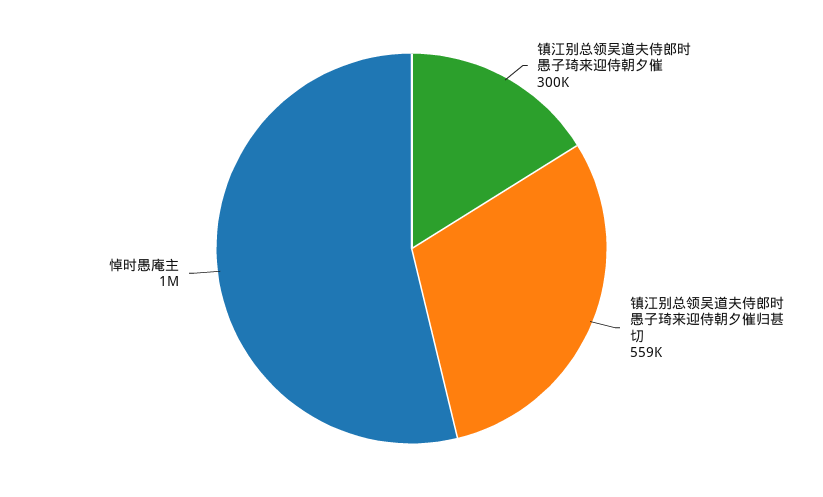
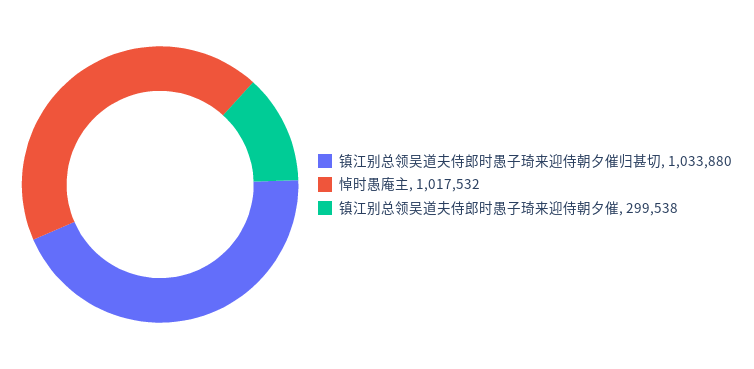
  {
    "镇江别总领吴道夫侍郎时愚子琦来迎侍朝夕催": 299538,
-   "镇江别总领吴道夫侍郎时愚子琦来迎侍朝夕催归甚切": 559000,
+   "镇江别总领吴道夫侍郎时愚子琦来迎侍朝夕催归甚切": 1033880,
    "悼时愚庵主": 1017532
  }

